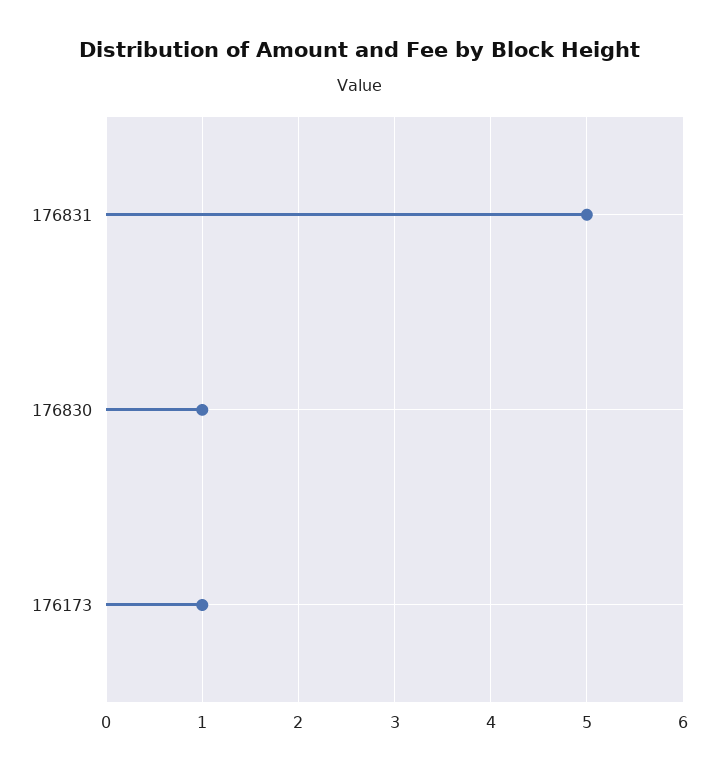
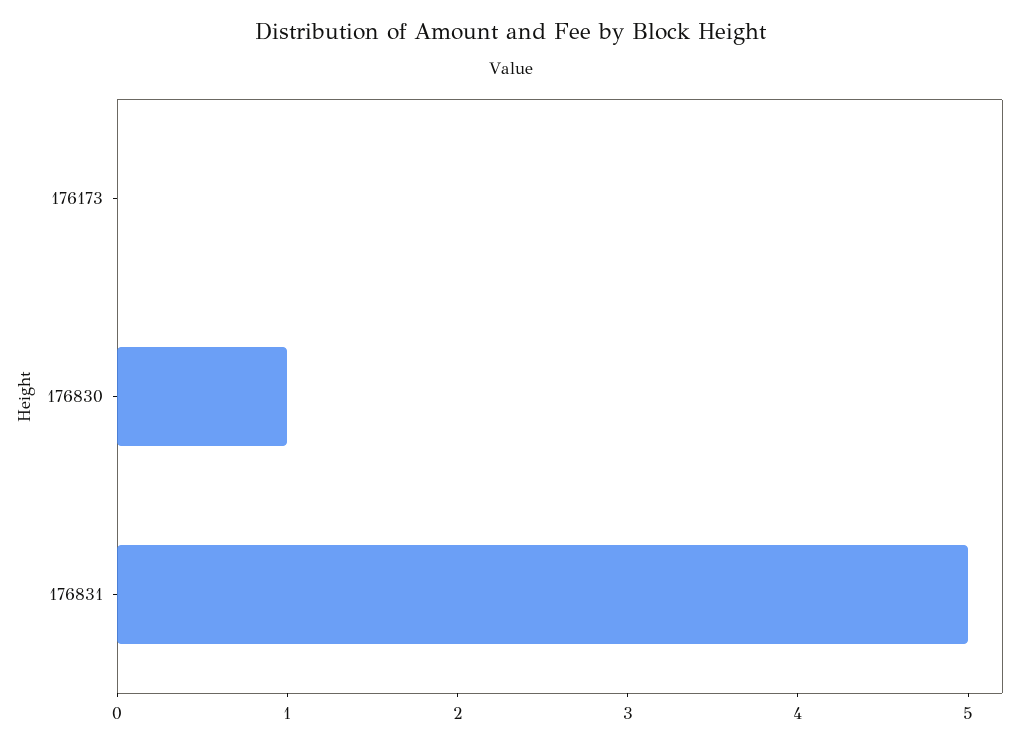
  {
    "176831": 5,
    "176830": 1,
-   "176173": 1
+   "176173": 0
  }

